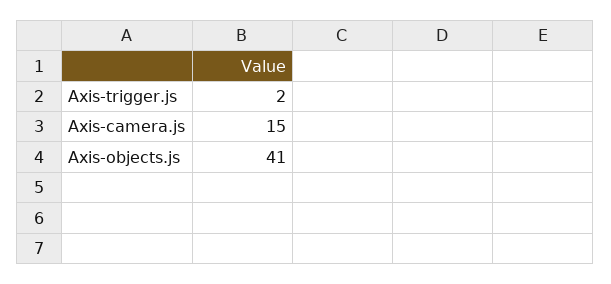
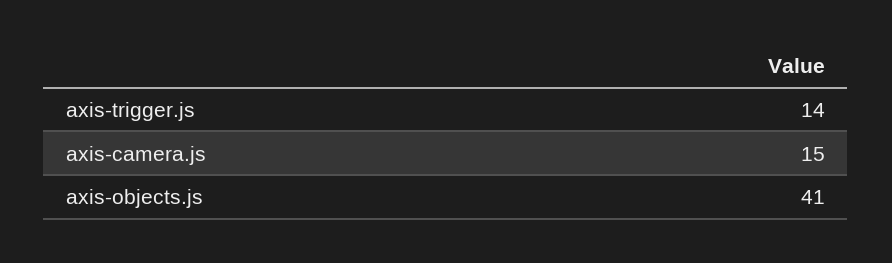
  {
-   "Axis-trigger.js": 2,
+   "Axis-trigger.js": 14,
    "Axis-camera.js": 15,
    "Axis-objects.js": 41
  }

